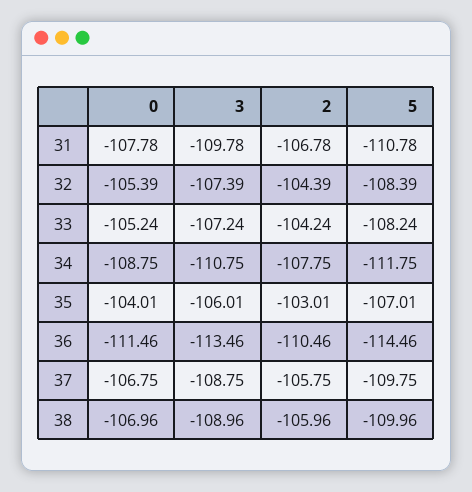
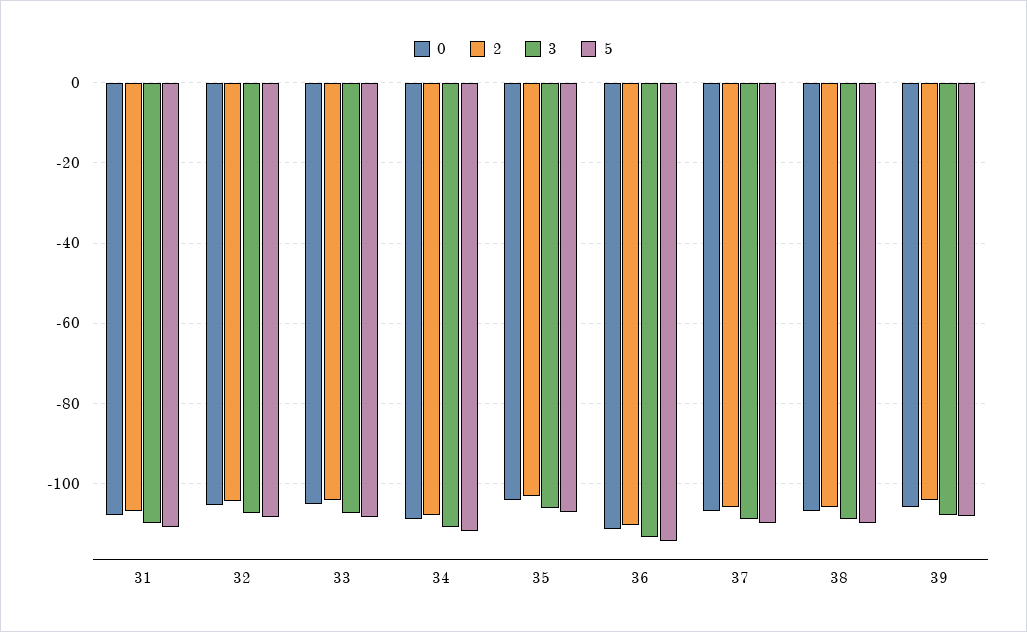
  {
    "0": {
      "31": -107.78,
      "32": -105.39,
      "33": -105.24,
      "34": -108.75,
      "35": -104.01,
      "36": -111.46,
      "37": -106.75,
-     "38": -106.96
+     "38": -106.96,
+     "39": -106
    },
    "3": {
      "31": -109.78,
      "32": -107.39,
      "33": -107.24,
      "34": -110.75,
      "35": -106.01,
      "36": -113.46,
      "37": -108.75,
-     "38": -108.96
+     "38": -108.96,
+     "39": -108
    },
    "2": {
      "31": -106.78,
      "32": -104.39,
      "33": -104.24,
      "34": -107.75,
      "35": -103.01,
      "36": -110.46,
      "37": -105.75,
-     "38": -105.96
+     "38": -105.96,
+     "39": -104
    },
    "5": {
      "31": -110.78,
      "32": -108.39,
      "33": -108.24,
      "34": -111.75,
      "35": -107.01,
      "36": -114.46,
      "37": -109.75,
-     "38": -109.96
+     "38": -109.96,
+     "39": -108
    }
  }

